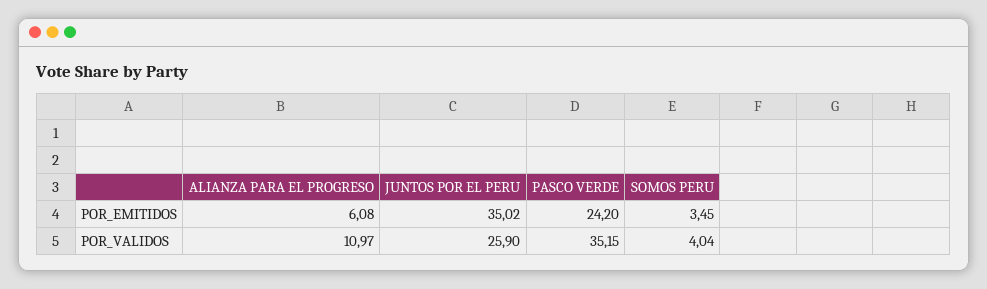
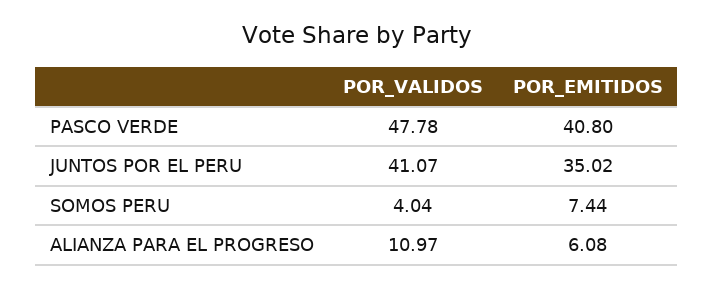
  {
    "ALIANZA PARA EL PROGRESO": {
      "POR_EMITIDOS": 6.08,
      "POR_VALIDOS": 10.97
    },
    "JUNTOS POR EL PERU": {
      "POR_EMITIDOS": 35.02,
-     "POR_VALIDOS": 25.9
+     "POR_VALIDOS": 41.07
    },
    "PASCO VERDE": {
-     "POR_EMITIDOS": 24.2,
+     "POR_EMITIDOS": 40.8,
-     "POR_VALIDOS": 35.15
+     "POR_VALIDOS": 47.78
    },
    "SOMOS PERU": {
-     "POR_EMITIDOS": 3.45,
+     "POR_EMITIDOS": 7.44,
      "POR_VALIDOS": 4.04
    }
  }

